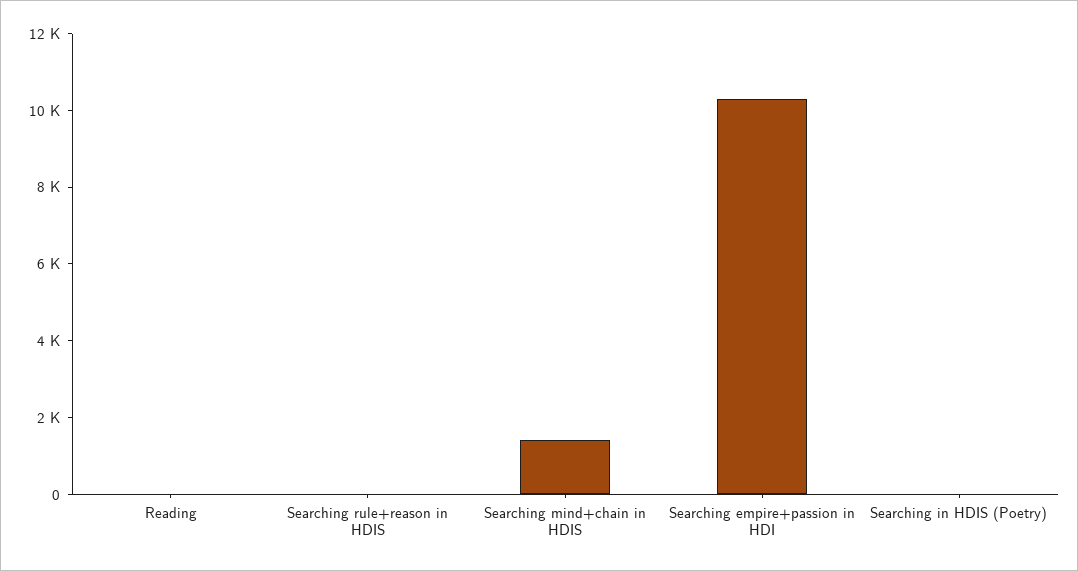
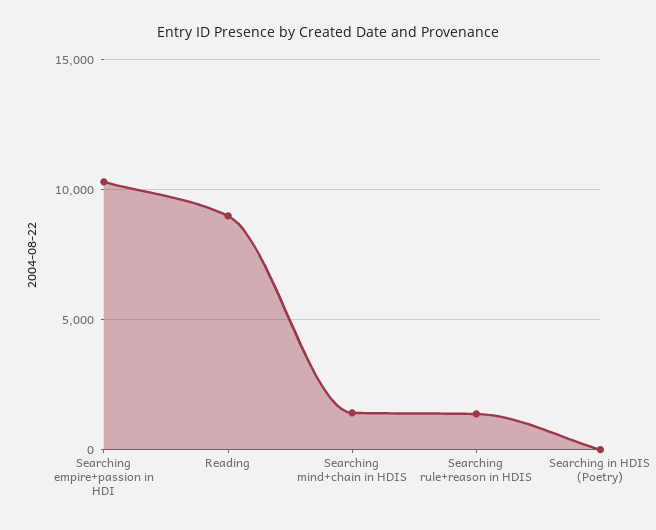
  {
-   "Reading": 0,
+   "Reading": 9000,
-   "Searching rule+reason in HDIS": 0,
+   "Searching rule+reason in HDIS": 1500,
    "Searching mind+chain in HDIS": 1500,
    "Searching empire+passion in HDI": 10500,
    "Searching in HDIS (Poetry)": 0
  }

